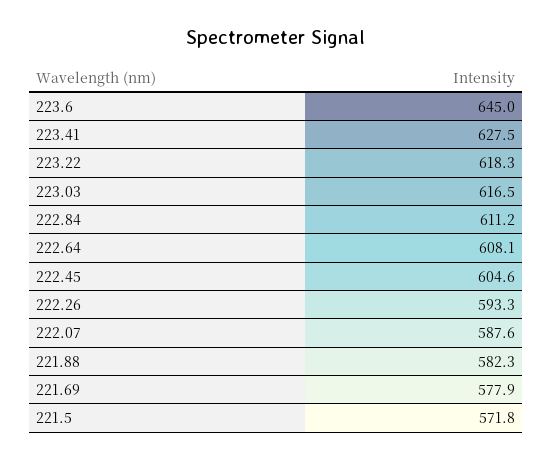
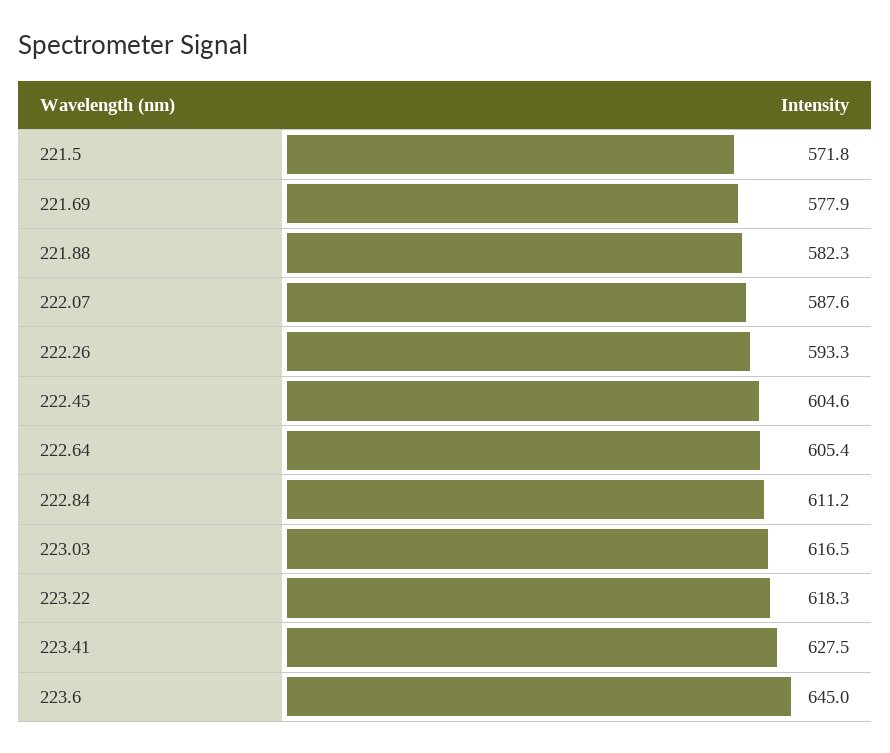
  {
    "223.6": 645,
    "223.41": 627.5,
    "223.22": 618.3,
    "223.03": 616.5,
    "222.84": 611.2,
-   "222.64": 608.1,
+   "222.64": 605.4,
    "222.45": 604.6,
    "222.26": 593.3,
    "222.07": 587.6,
    "221.88": 582.3,
    "221.69": 577.9,
    "221.5": 571.8
  }

